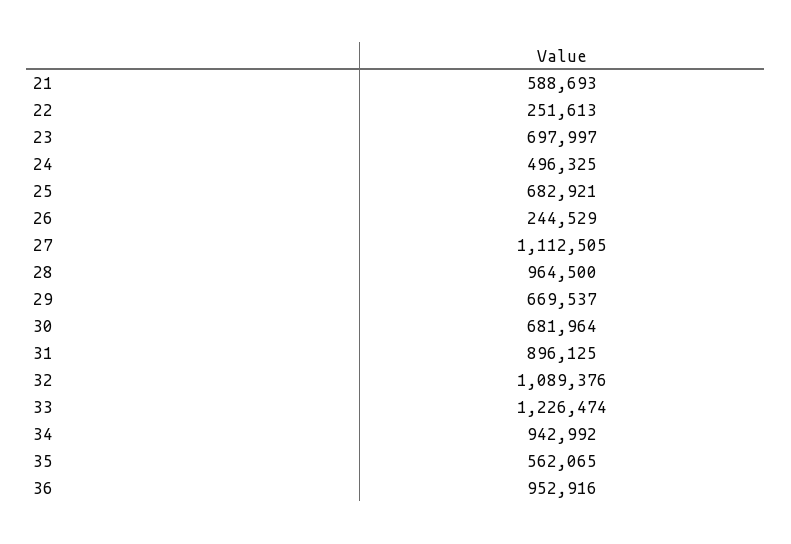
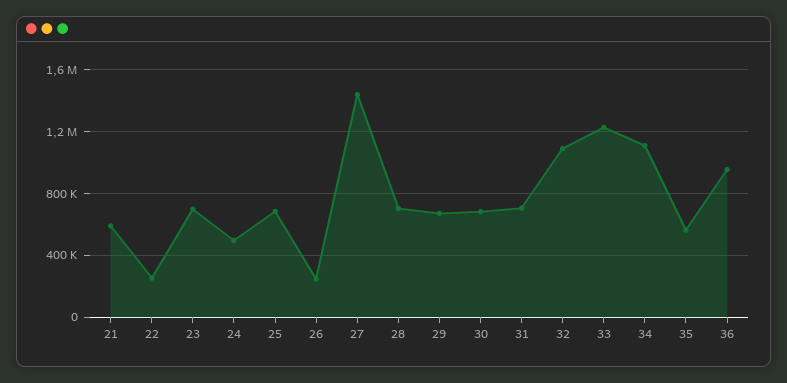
  {
    "21": 588693,
    "22": 251613,
    "23": 697997,
    "24": 496325,
    "25": 682921,
    "26": 244529,
-   "27": 1112505,
+   "27": 1450000,
-   "28": 964500,
+   "28": 700000,
    "29": 669537,
    "30": 681964,
-   "31": 896125,
+   "31": 700000,
    "32": 1089376,
    "33": 1226474,
-   "34": 942992,
+   "34": 1100000,
    "35": 562065,
    "36": 952916
  }

